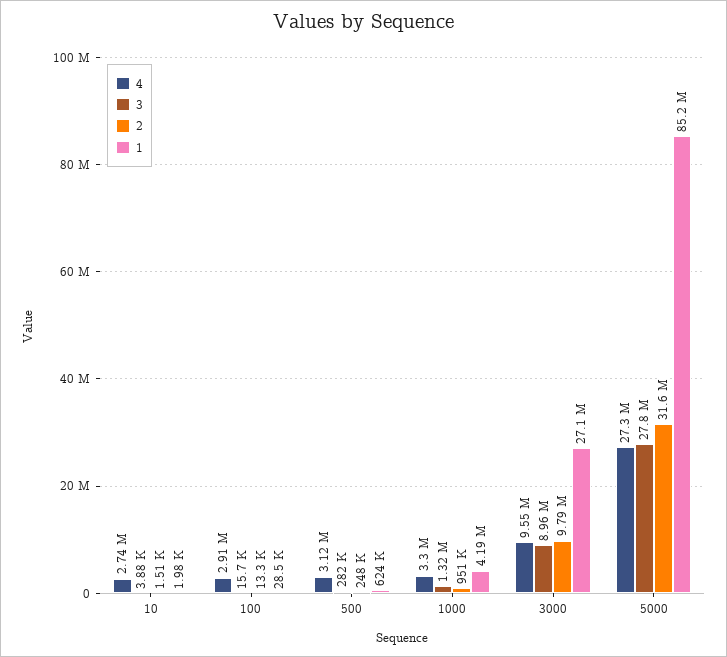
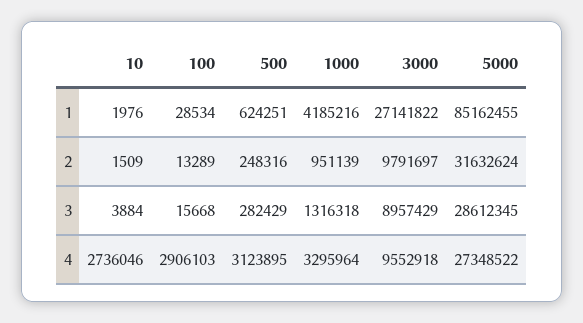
  {
    "4": {
      "10": 2736046,
      "100": 2906103,
      "500": 3123895,
      "1000": 3295964,
      "3000": 9552918,
      "5000": 27348522
    },
    "3": {
      "10": 3884,
      "100": 15668,
      "500": 282429,
      "1000": 1316318,
      "3000": 8957429,
-     "5000": 27800000
+     "5000": 28612345
    },
    "2": {
      "10": 1509,
      "100": 13289,
      "500": 248316,
      "1000": 951139,
      "3000": 9791697,
      "5000": 31632624
    },
    "1": {
      "10": 1976,
      "100": 28534,
      "500": 624251,
      "1000": 4185216,
      "3000": 27141822,
      "5000": 85162455
    }
  }

